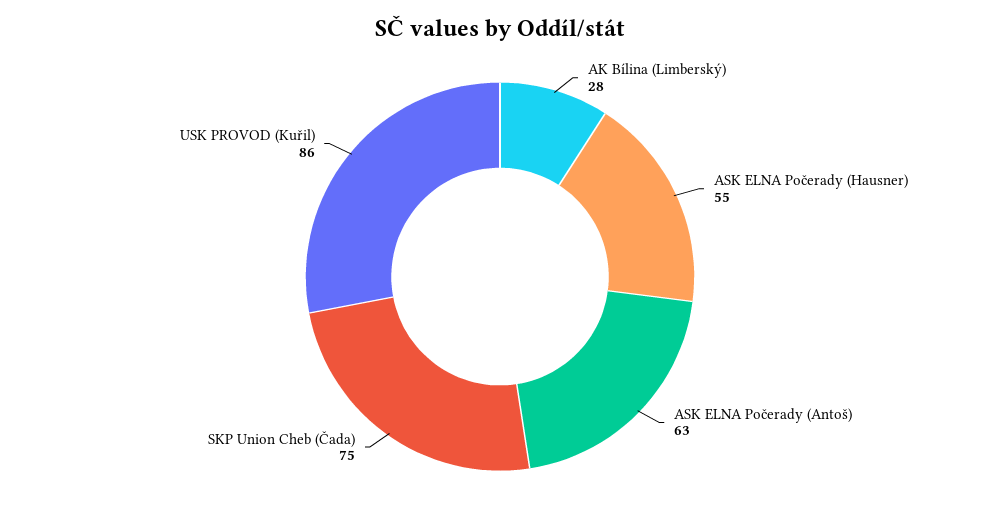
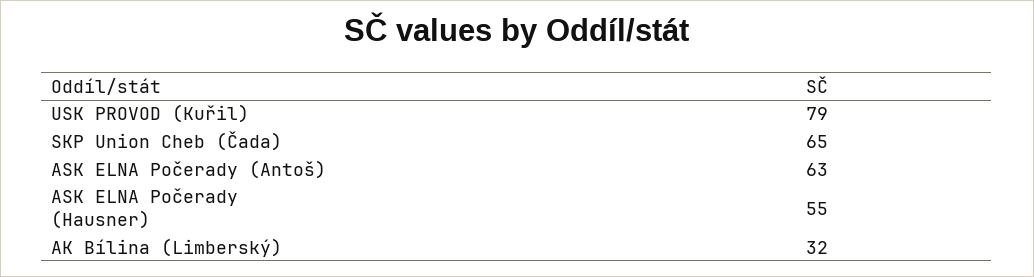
  {
-   "AK Bílina (Limberský)": 28,
+   "AK Bílina (Limberský)": 32,
    "ASK ELNA Počerady (Hausner)": 55,
    "ASK ELNA Počerady (Antoš)": 63,
-   "SKP Union Cheb (Čada)": 75,
+   "SKP Union Cheb (Čada)": 65,
-   "USK PROVOD (Kuřil)": 86
+   "USK PROVOD (Kuřil)": 79
  }

